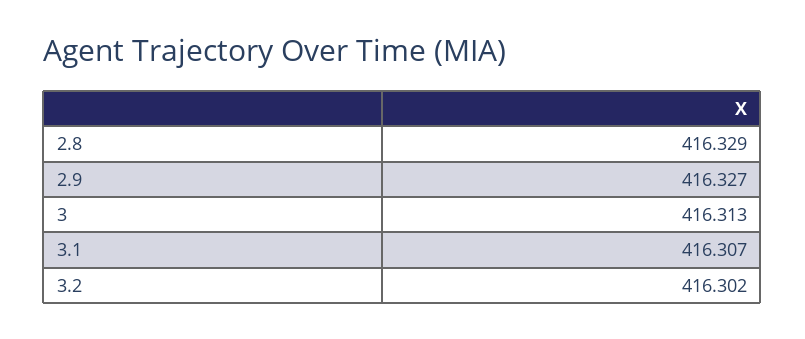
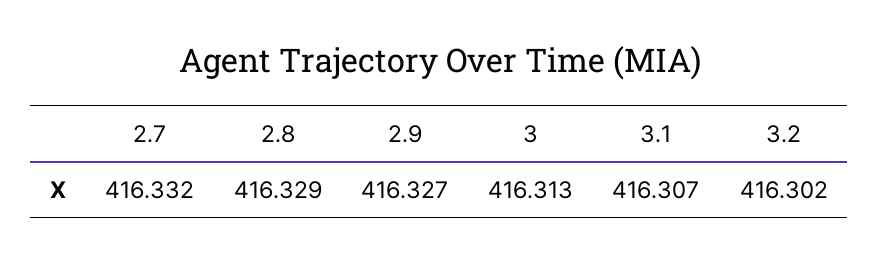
  {
    "2.8": 416.329,
    "2.9": 416.327,
    "3": 416.313,
    "3.1": 416.307,
-   "3.2": 416.302
+   "3.2": 416.302,
+   "2.7": 416.332
  }

